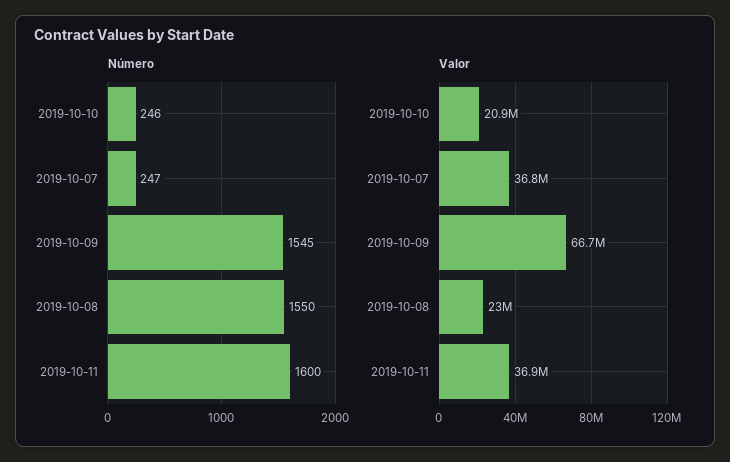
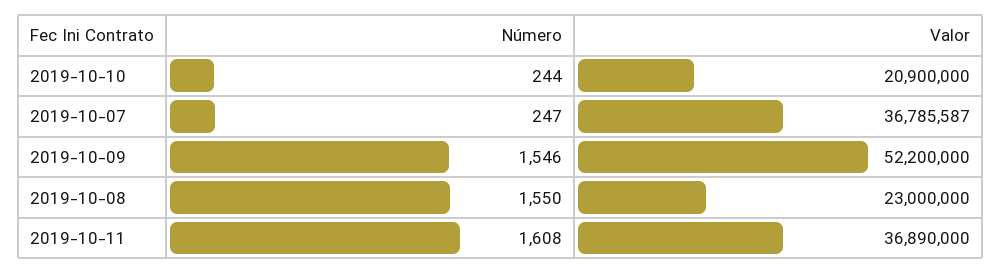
  {
    "Número": {
-     "2019-10-10": 246,
+     "2019-10-10": 244,
      "2019-10-07": 247,
-     "2019-10-09": 1545,
+     "2019-10-09": 1546,
      "2019-10-08": 1550,
-     "2019-10-11": 1600
+     "2019-10-11": 1608
    },
    "Valor": {
      "2019-10-10": 20900000,
      "2019-10-07": 36785587,
-     "2019-10-09": 66700000,
+     "2019-10-09": 52200000,
      "2019-10-08": 23000000,
      "2019-10-11": 36890000
    }
  }

